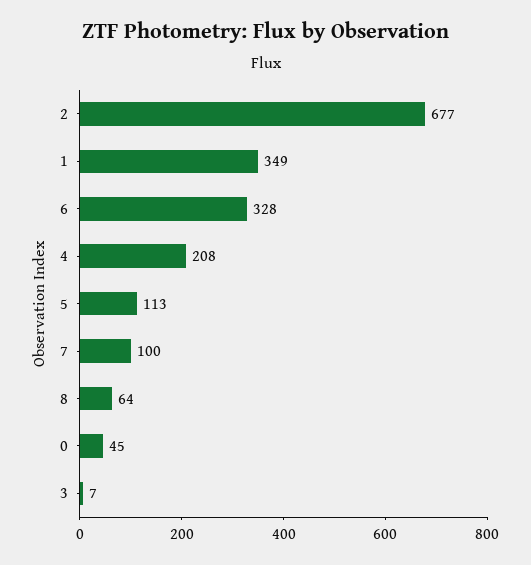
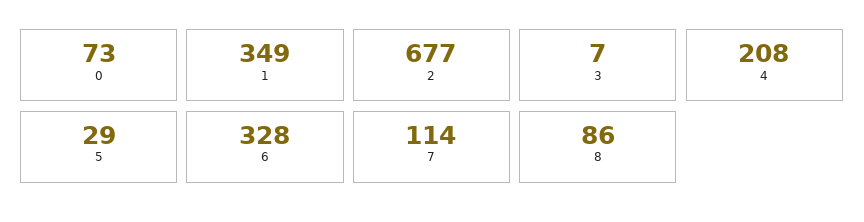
  {
    "2": 677,
    "1": 349,
    "6": 328,
    "4": 208,
-   "5": 113,
+   "5": 29,
-   "7": 100,
+   "7": 114,
-   "8": 64,
+   "8": 86,
-   "0": 45,
+   "0": 73,
    "3": 7
  }

